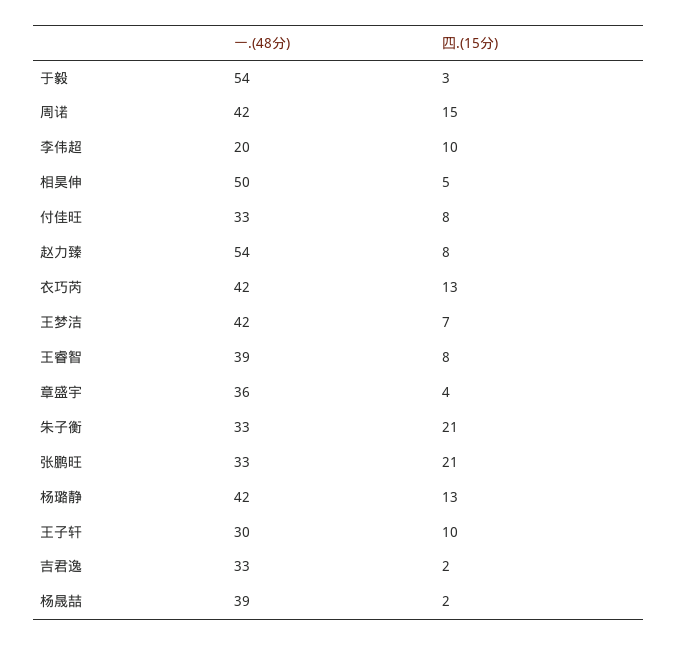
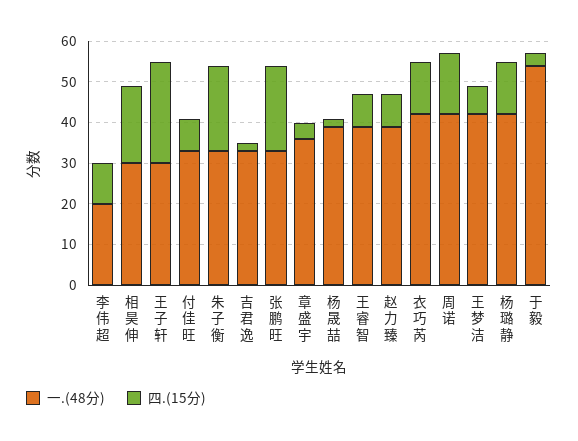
  {
    "一.(48分)": {
      "于毅": 54,
      "周诺": 42,
      "李伟超": 20,
-     "相昊伸": 50,
+     "相昊伸": 30,
      "付佳旺": 33,
-     "赵力臻": 54,
+     "赵力臻": 40,
      "衣巧芮": 42,
      "王梦洁": 42,
      "王睿智": 39,
      "章盛宇": 36,
      "朱子衡": 33,
      "张鹏旺": 33,
      "杨璐静": 42,
      "王子轩": 30,
      "吉君逸": 33,
      "杨晟喆": 39
    },
    "四.(15分)": {
      "于毅": 3,
      "周诺": 15,
      "李伟超": 10,
-     "相昊伸": 5,
+     "相昊伸": 20,
      "付佳旺": 8,
      "赵力臻": 8,
      "衣巧芮": 13,
      "王梦洁": 7,
      "王睿智": 8,
      "章盛宇": 4,
      "朱子衡": 21,
      "张鹏旺": 21,
      "杨璐静": 13,
-     "王子轩": 10,
+     "王子轩": 25,
      "吉君逸": 2,
      "杨晟喆": 2
    }
  }

